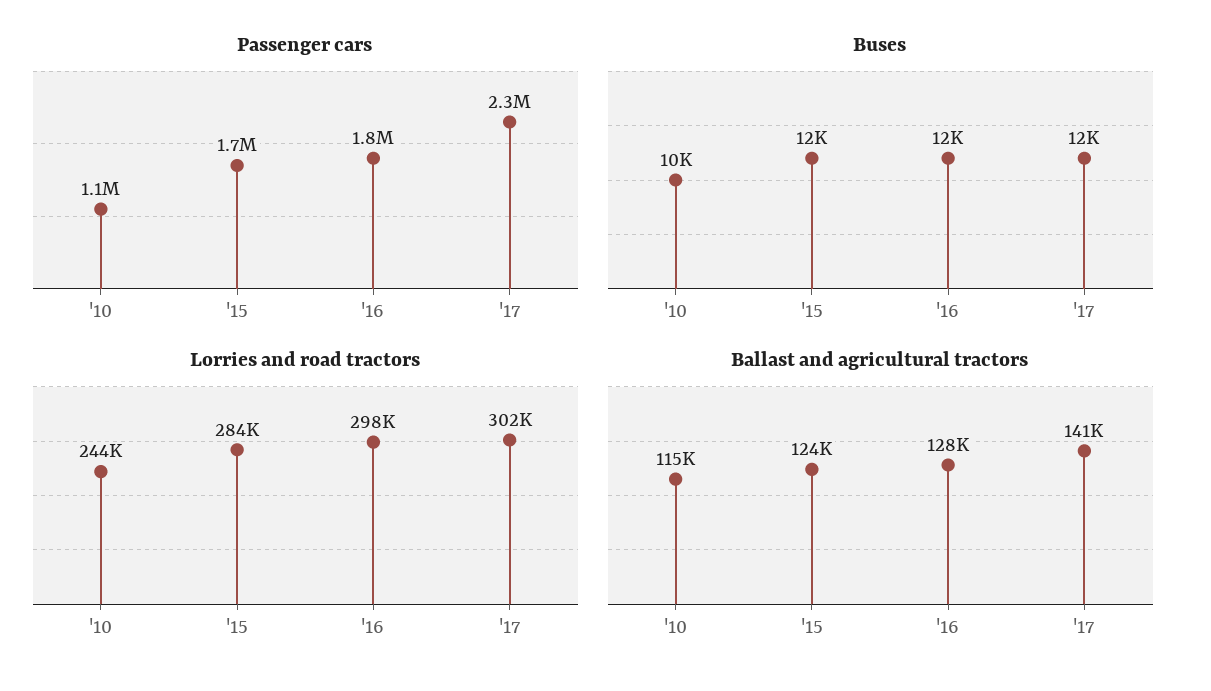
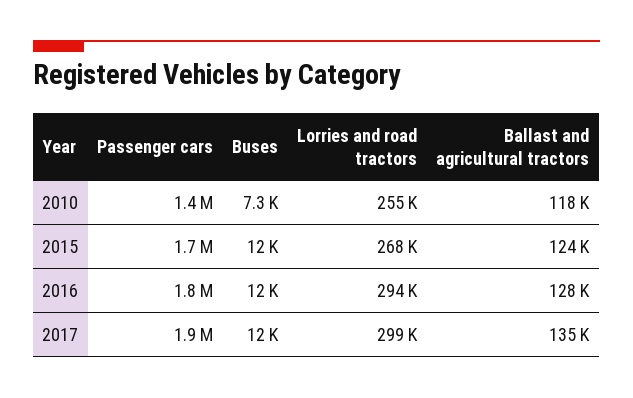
  {
    "Passenger cars": {
-     "'10": 1100000,
+     "'10": 1400000,
      "'15": 1700000,
      "'16": 1800000,
-     "'17": 2300000
+     "'17": 1900000
    },
    "Buses": {
-     "'10": 10000,
+     "'10": 7300,
      "'15": 12000,
      "'16": 12000,
      "'17": 12000
    },
    "Lorries and road tractors": {
-     "'10": 244000,
+     "'10": 255000,
-     "'15": 284000,
+     "'15": 268000,
-     "'16": 298000,
+     "'16": 294000,
-     "'17": 302000
+     "'17": 299000
    },
    "Ballast and agricultural tractors": {
-     "'10": 115000,
+     "'10": 118000,
      "'15": 124000,
      "'16": 128000,
-     "'17": 141000
+     "'17": 135000
    }
  }

